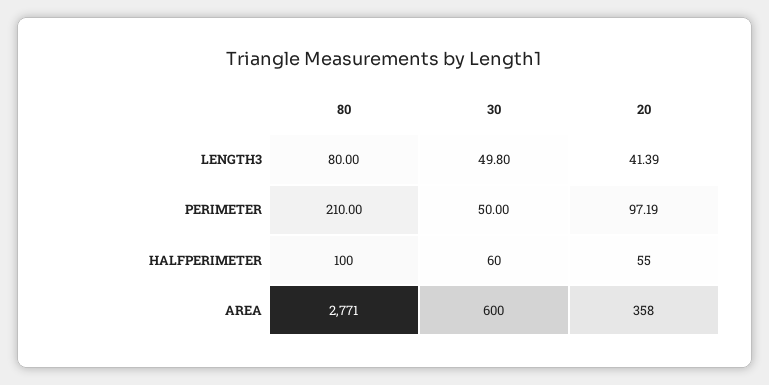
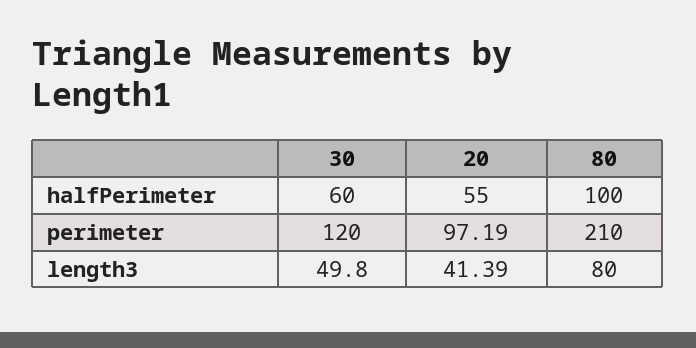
  {
    "80": {
      "LENGTH3": 80,
      "PERIMETER": 210,
-     "HALFPERIMETER": 100,
+     "HALFPERIMETER": 100
-     "AREA": 2771
    },
    "30": {
      "LENGTH3": 49.8,
-     "PERIMETER": 50,
+     "PERIMETER": 120,
-     "HALFPERIMETER": 60,
+     "HALFPERIMETER": 60
-     "AREA": 600
    },
    "20": {
      "LENGTH3": 41.39,
      "PERIMETER": 97.19,
-     "HALFPERIMETER": 55,
+     "HALFPERIMETER": 55
-     "AREA": 358
    }
  }

